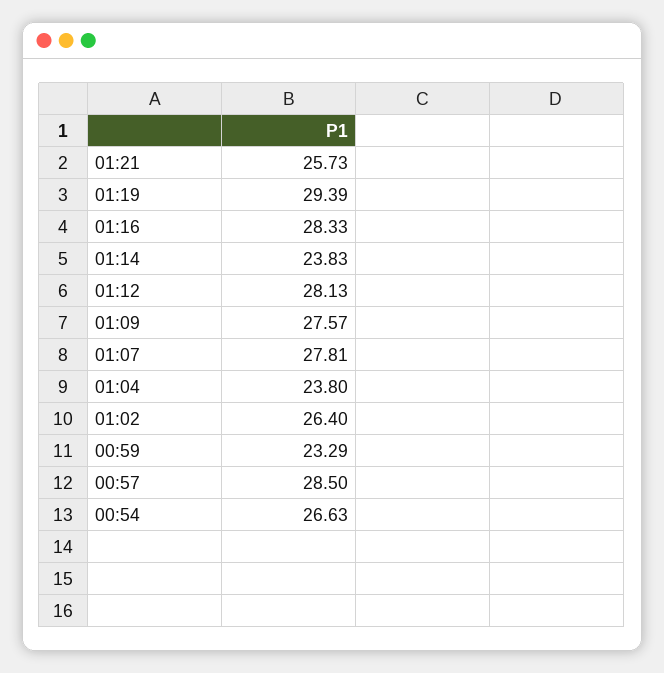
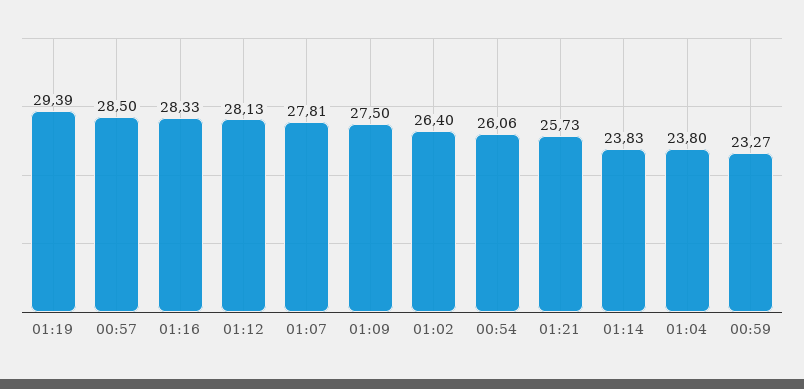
  {
    "01:21": 25.73,
    "01:19": 29.39,
    "01:16": 28.33,
    "01:14": 23.83,
    "01:12": 28.13,
-   "01:09": 27.57,
+   "01:09": 27.5,
    "01:07": 27.81,
    "01:04": 23.8,
    "01:02": 26.4,
-   "00:59": 23.29,
+   "00:59": 23.27,
    "00:57": 28.5,
-   "00:54": 26.63
+   "00:54": 26.06
  }

